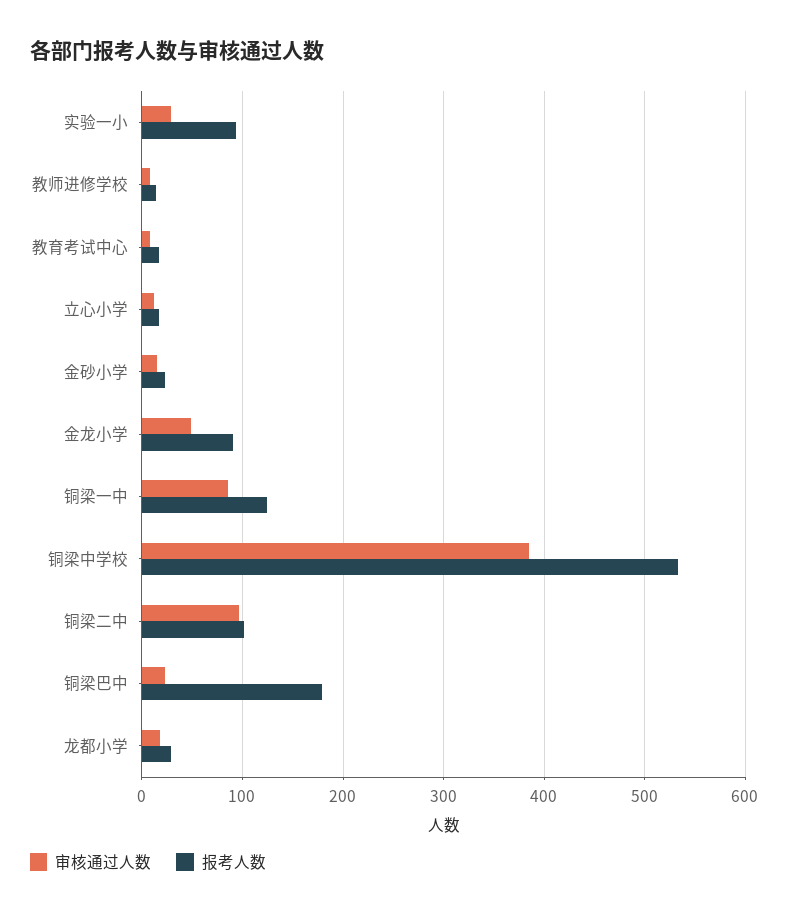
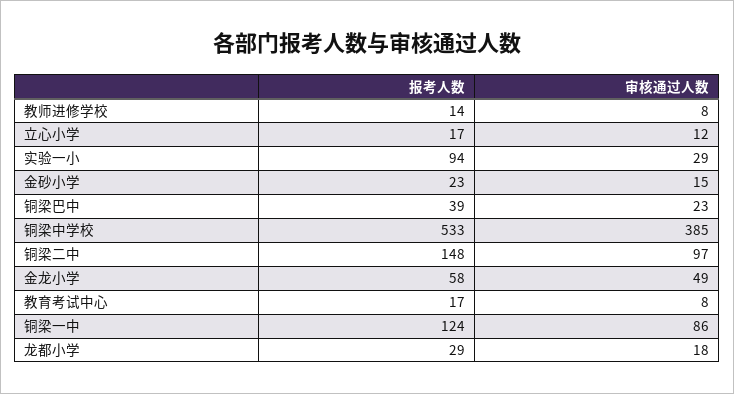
  {
    "审核通过人数": {
      "实验一小": 29,
      "教师进修学校": 8,
      "教育考试中心": 8,
      "立心小学": 12,
      "金砂小学": 15,
      "金龙小学": 49,
      "铜梁一中": 86,
      "铜梁中学校": 385,
      "铜梁二中": 97,
      "铜梁巴中": 23,
      "龙都小学": 18
    },
    "报考人数": {
      "实验一小": 94,
      "教师进修学校": 14,
      "教育考试中心": 17,
      "立心小学": 17,
      "金砂小学": 23,
-     "金龙小学": 90,
+     "金龙小学": 58,
      "铜梁一中": 124,
      "铜梁中学校": 533,
-     "铜梁二中": 100,
+     "铜梁二中": 148,
-     "铜梁巴中": 180,
+     "铜梁巴中": 39,
      "龙都小学": 29
    }
  }

